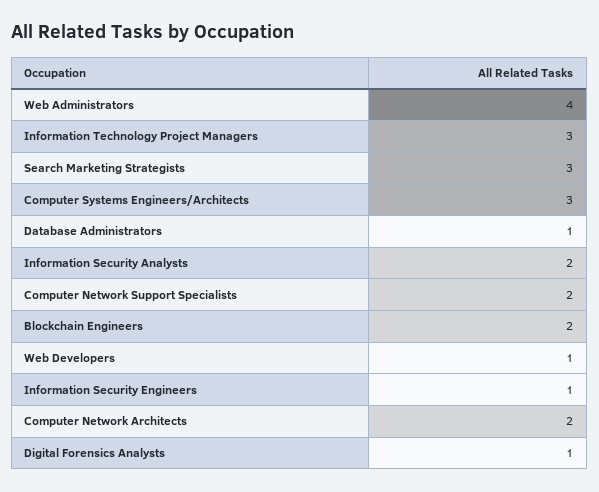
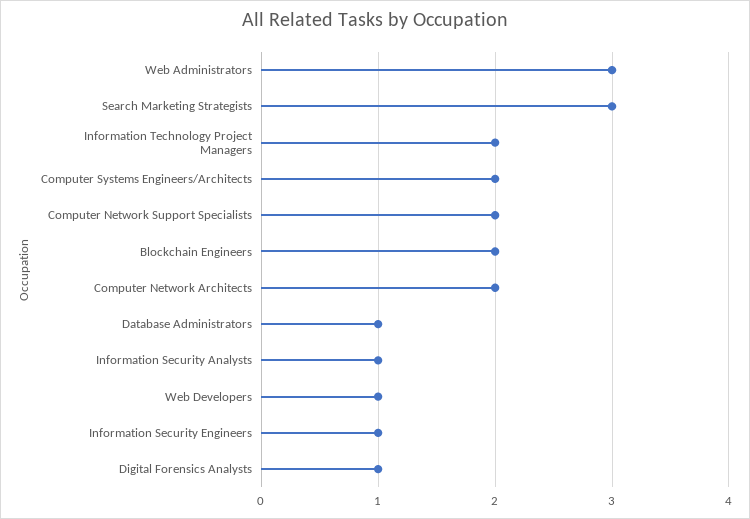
  {
-   "Web Administrators": 4,
+   "Web Administrators": 3,
-   "Information Technology Project Managers": 3,
+   "Information Technology Project Managers": 2,
    "Search Marketing Strategists": 3,
-   "Computer Systems Engineers/Architects": 3,
+   "Computer Systems Engineers/Architects": 2,
    "Database Administrators": 1,
-   "Information Security Analysts": 2,
+   "Information Security Analysts": 1,
    "Computer Network Support Specialists": 2,
    "Blockchain Engineers": 2,
    "Web Developers": 1,
    "Information Security Engineers": 1,
    "Computer Network Architects": 2,
    "Digital Forensics Analysts": 1
  }

